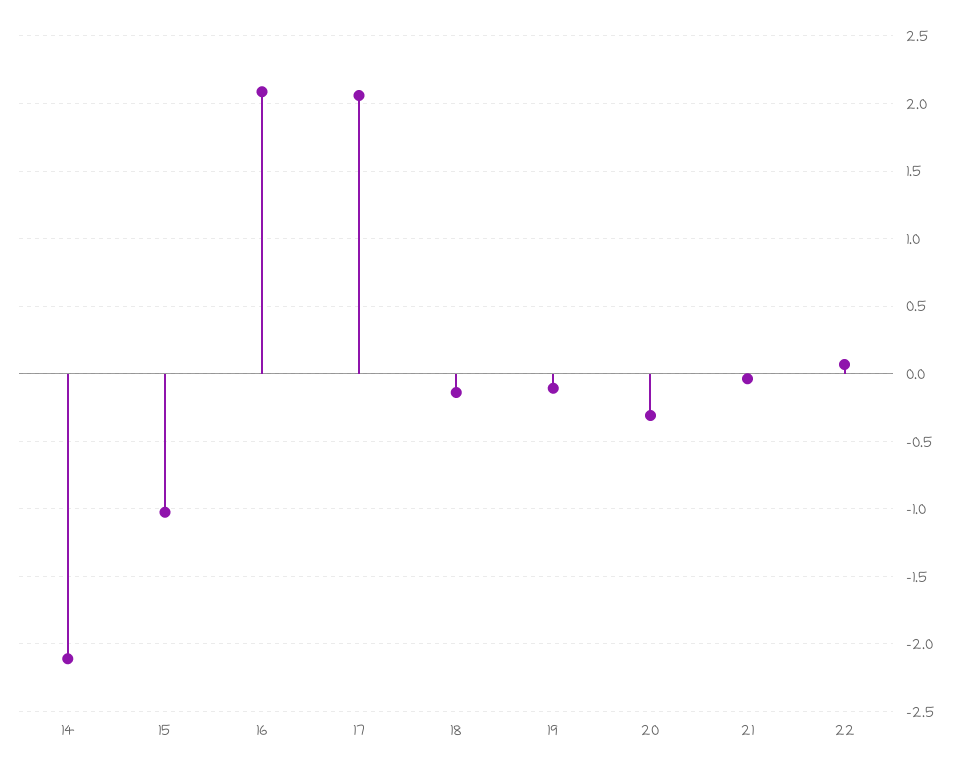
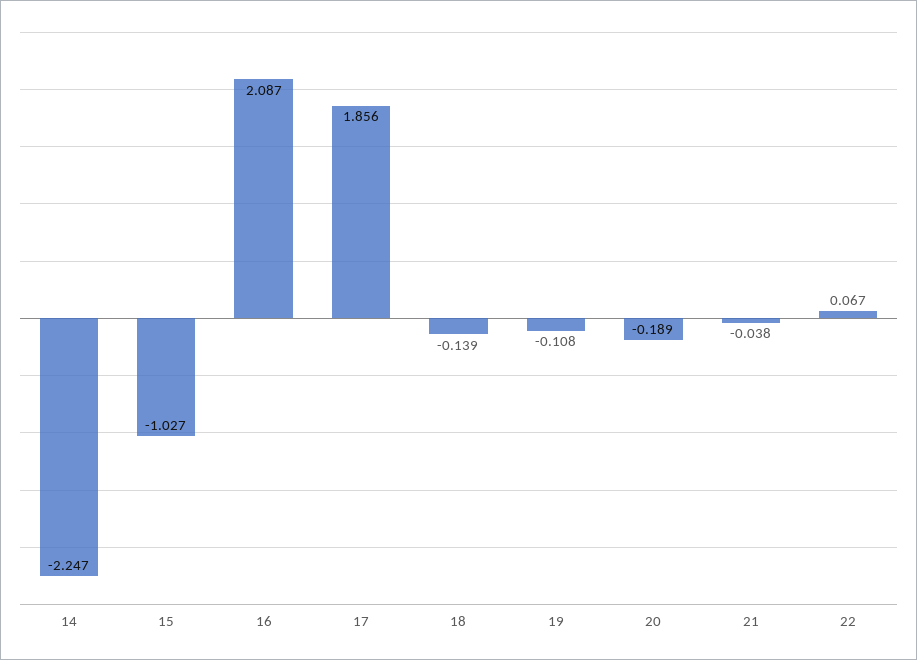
  {
-   "14": -2.1,
+   "14": -2.247,
    "15": -1.027,
    "16": 2.087,
-   "17": 2.05,
+   "17": 1.856,
    "18": -0.139,
    "19": -0.108,
-   "20": -0.3,
+   "20": -0.189,
    "21": -0.038,
    "22": 0.067
  }

